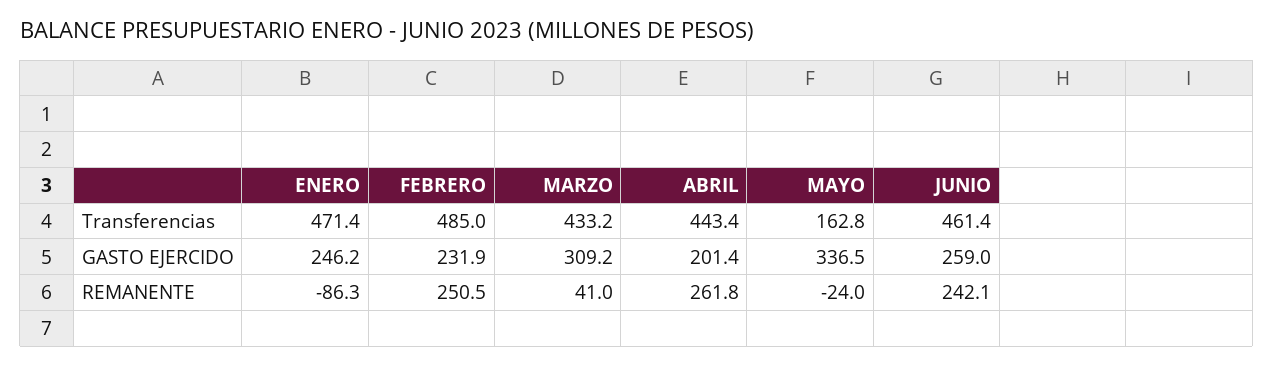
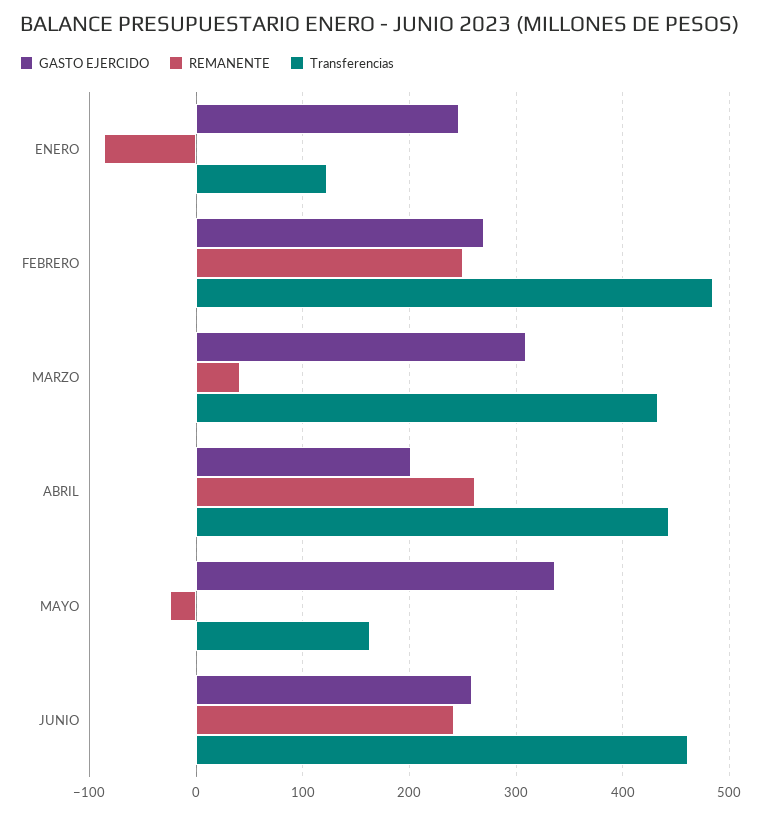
  {
    "Transferencias": {
-     "ENERO": 471.4,
+     "ENERO": 120,
      "FEBRERO": 485,
      "MARZO": 433.2,
      "ABRIL": 443.4,
      "MAYO": 162.8,
      "JUNIO": 461.4
    },
    "GASTO EJERCIDO": {
      "ENERO": 246.2,
-     "FEBRERO": 231.9,
+     "FEBRERO": 270,
      "MARZO": 309.2,
      "ABRIL": 201.4,
      "MAYO": 336.5,
      "JUNIO": 259
    },
    "REMANENTE": {
      "ENERO": -86.3,
      "FEBRERO": 250.5,
      "MARZO": 41,
      "ABRIL": 261.8,
      "MAYO": -24,
      "JUNIO": 242.1
    }
  }

